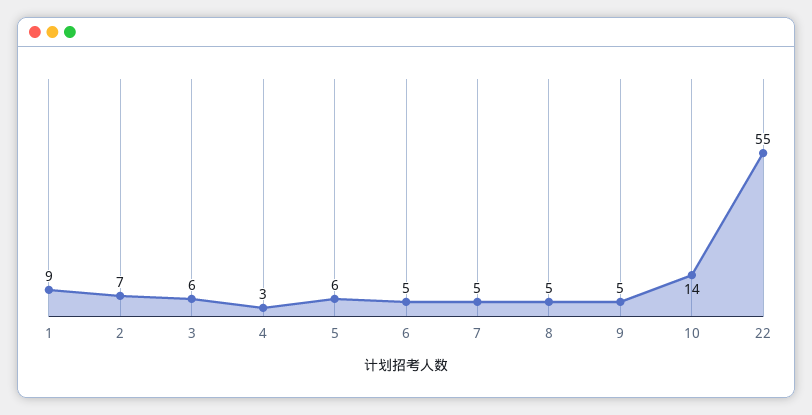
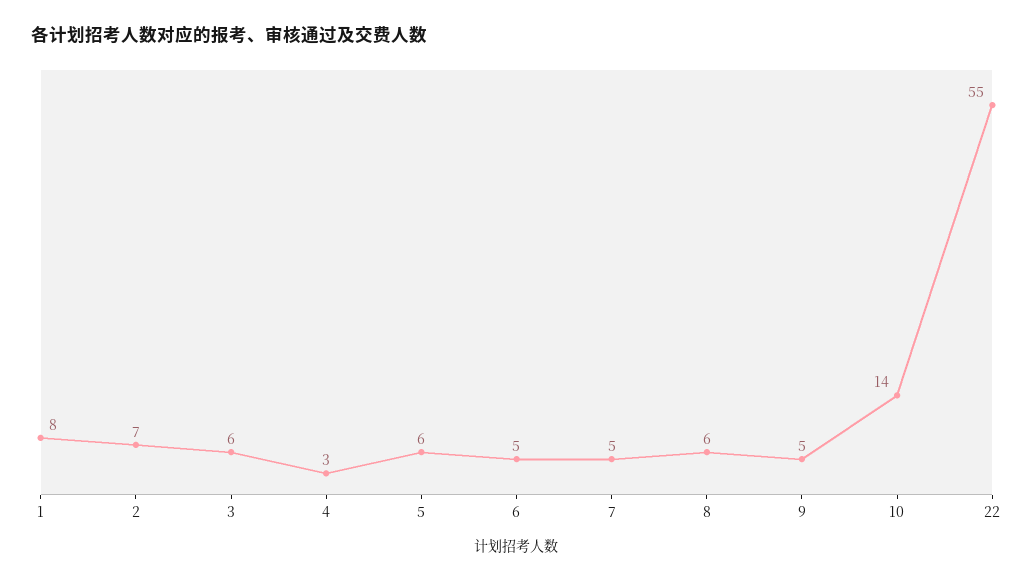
  {
-   "1": 9,
+   "1": 8,
    "2": 7,
    "3": 6,
    "4": 3,
    "5": 6,
    "6": 5,
    "7": 5,
-   "8": 5,
+   "8": 6,
    "9": 5,
    "10": 14,
    "22": 55
  }

